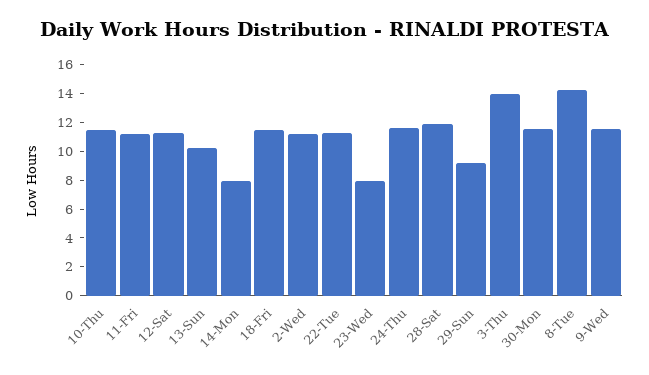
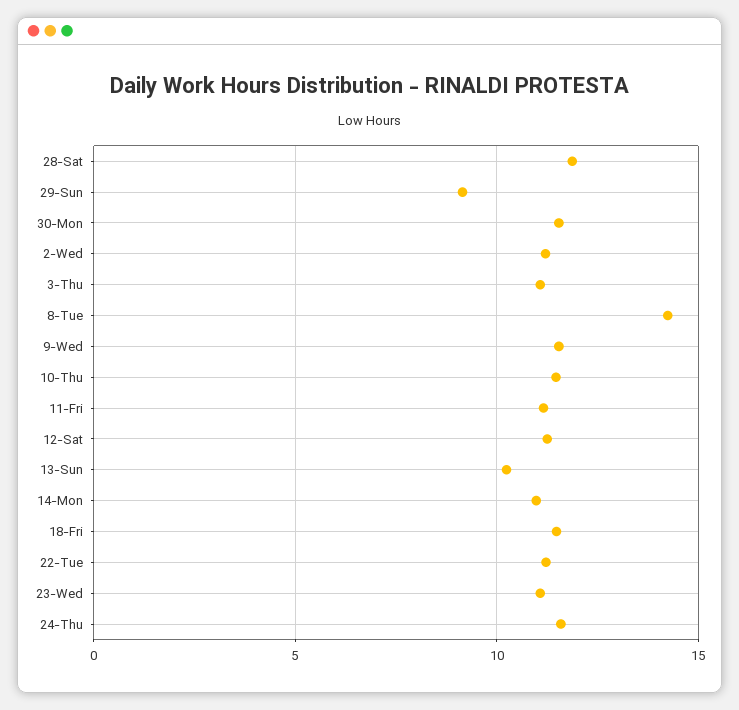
  {
    "10-Thu": 11.5,
    "11-Fri": 11,
    "12-Sat": 11.5,
    "13-Sun": 10,
-   "14-Mon": 8,
+   "14-Mon": 11,
    "18-Fri": 11.5,
    "2-Wed": 11,
    "22-Tue": 11,
-   "23-Wed": 8,
+   "23-Wed": 11,
    "24-Thu": 11.5,
    "28-Sat": 12,
    "29-Sun": 9,
-   "3-Thu": 14,
+   "3-Thu": 11,
    "30-Mon": 11.5,
    "8-Tue": 14,
    "9-Wed": 11.5
  }

